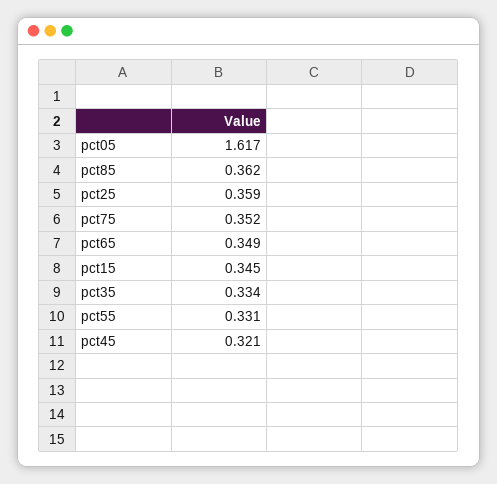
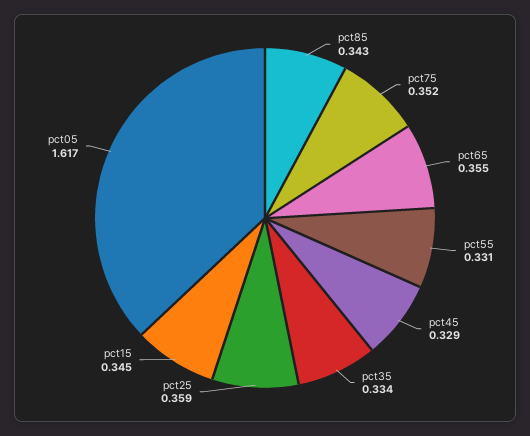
  {
    "pct05": 1.617,
-   "pct85": 0.362,
+   "pct85": 0.343,
    "pct25": 0.359,
    "pct75": 0.352,
-   "pct65": 0.349,
+   "pct65": 0.355,
    "pct15": 0.345,
    "pct35": 0.334,
    "pct55": 0.331,
-   "pct45": 0.321
+   "pct45": 0.329
  }

